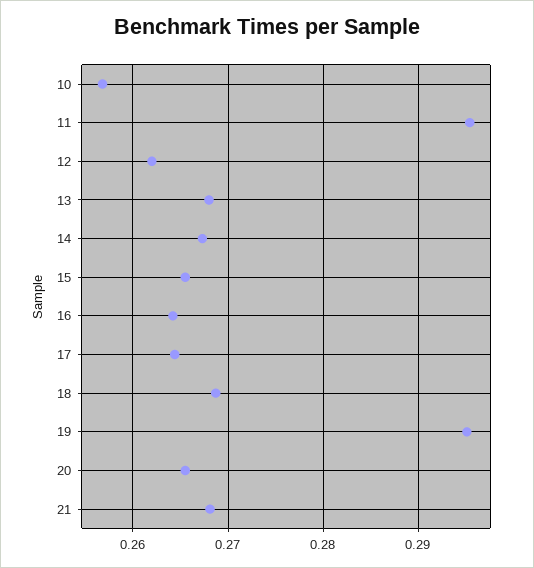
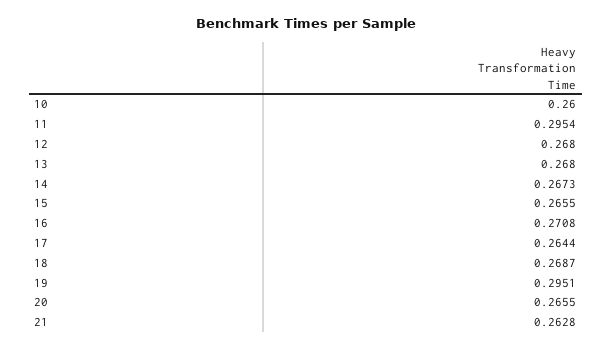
  {
-   "10": 0.257,
+   "10": 0.26,
    "11": 0.2954,
-   "12": 0.262,
+   "12": 0.268,
    "13": 0.268,
    "14": 0.2673,
    "15": 0.2655,
-   "16": 0.264,
+   "16": 0.2708,
    "17": 0.2644,
    "18": 0.2687,
    "19": 0.2951,
    "20": 0.2655,
-   "21": 0.268
+   "21": 0.2628
  }

